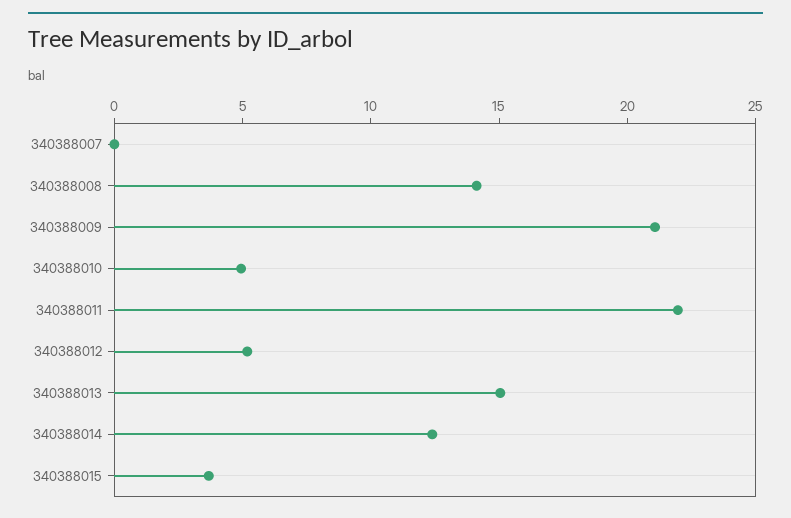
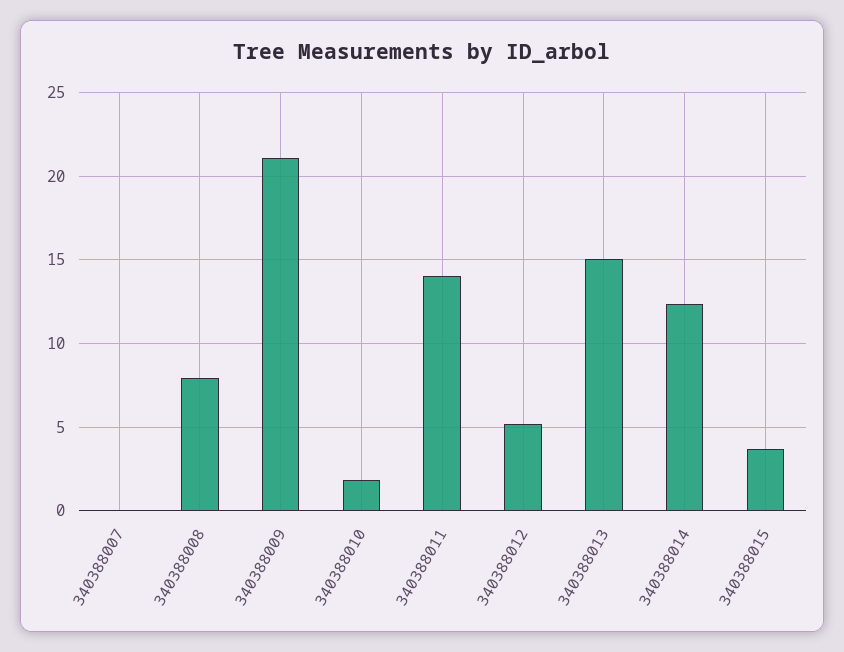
  {
    "340388007": 0,
-   "340388008": 14,
+   "340388008": 8,
    "340388009": 21,
-   "340388010": 5,
+   "340388010": 2,
-   "340388011": 22,
+   "340388011": 14,
    "340388012": 5,
    "340388013": 15,
    "340388014": 12.5,
    "340388015": 3.5
  }

